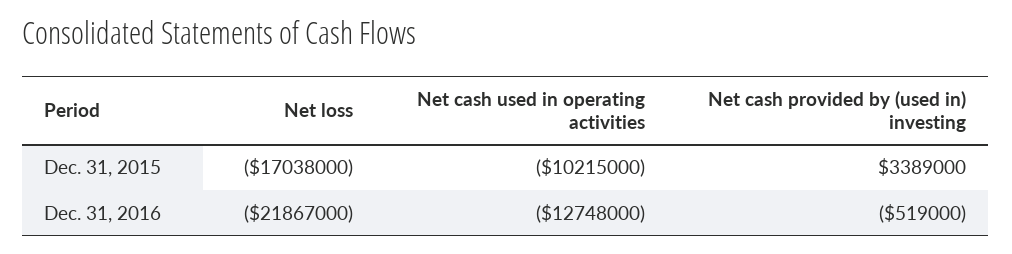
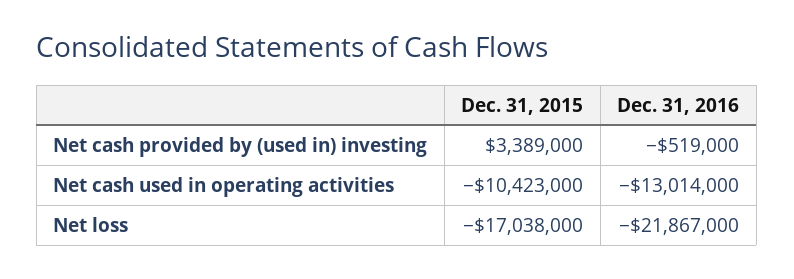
  {
    "Net loss": {
      "Dec. 31, 2015": -17038000,
      "Dec. 31, 2016": -21867000
    },
    "Net cash used in operating activities": {
-     "Dec. 31, 2015": -10215000,
+     "Dec. 31, 2015": -10423000,
-     "Dec. 31, 2016": -12748000
+     "Dec. 31, 2016": -13014000
    },
    "Net cash provided by (used in) investing": {
      "Dec. 31, 2015": 3389000,
      "Dec. 31, 2016": -519000
    }
  }

